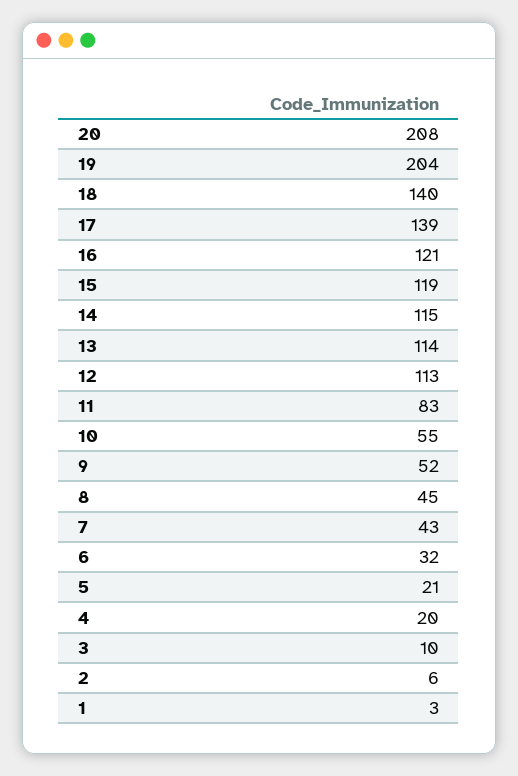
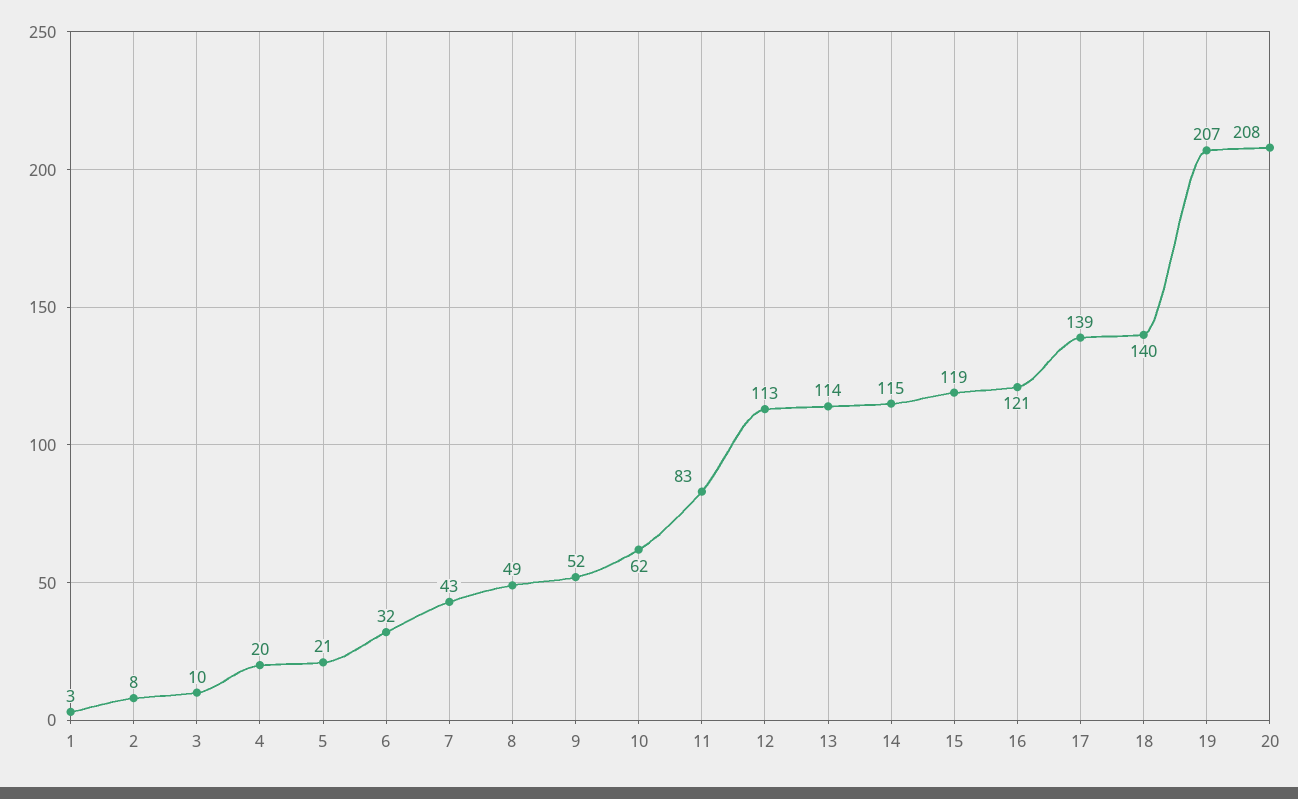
  {
    "20": 208,
-   "19": 204,
+   "19": 207,
    "18": 140,
    "17": 139,
    "16": 121,
    "15": 119,
    "14": 115,
    "13": 114,
    "12": 113,
    "11": 83,
-   "10": 55,
+   "10": 62,
    "9": 52,
-   "8": 45,
+   "8": 49,
    "7": 43,
    "6": 32,
    "5": 21,
    "4": 20,
    "3": 10,
-   "2": 6,
+   "2": 8,
    "1": 3
  }

